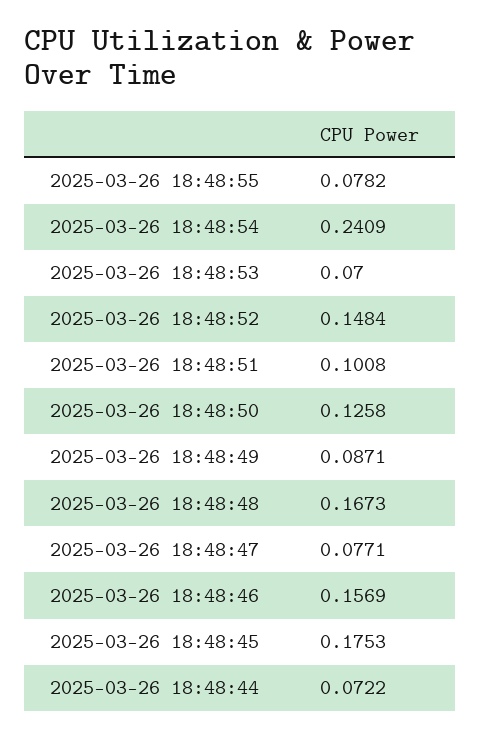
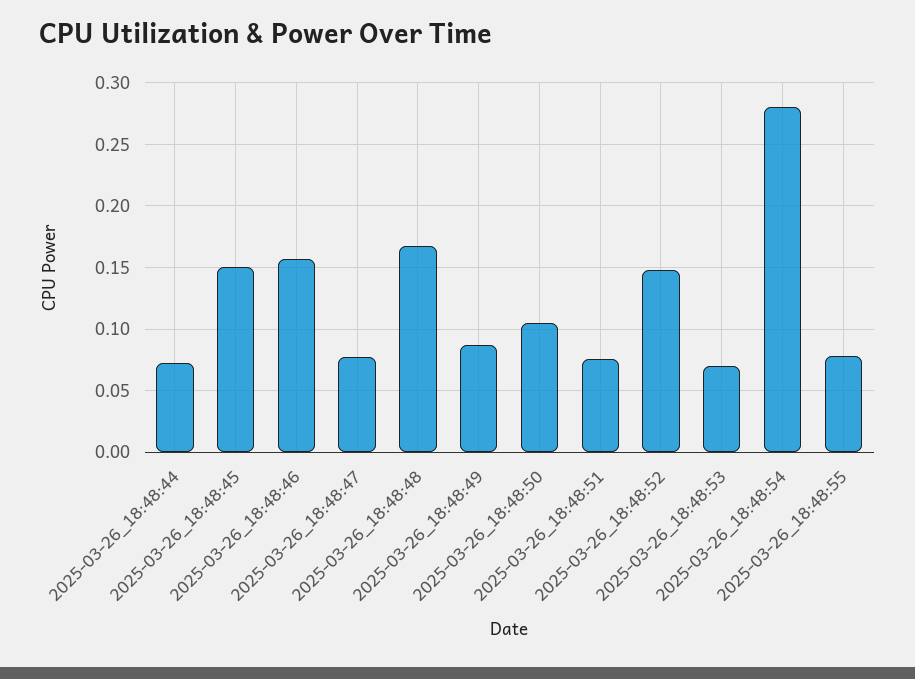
  {
    "2025-03-26 18:48:55": 0.0782,
-   "2025-03-26 18:48:54": 0.2409,
+   "2025-03-26 18:48:54": 0.28,
    "2025-03-26 18:48:53": 0.07,
    "2025-03-26 18:48:52": 0.1484,
-   "2025-03-26 18:48:51": 0.1008,
+   "2025-03-26 18:48:51": 0.075,
-   "2025-03-26 18:48:50": 0.1258,
+   "2025-03-26 18:48:50": 0.105,
    "2025-03-26 18:48:49": 0.0871,
    "2025-03-26 18:48:48": 0.1673,
    "2025-03-26 18:48:47": 0.0771,
    "2025-03-26 18:48:46": 0.1569,
-   "2025-03-26 18:48:45": 0.1753,
+   "2025-03-26 18:48:45": 0.15,
    "2025-03-26 18:48:44": 0.0722
  }

